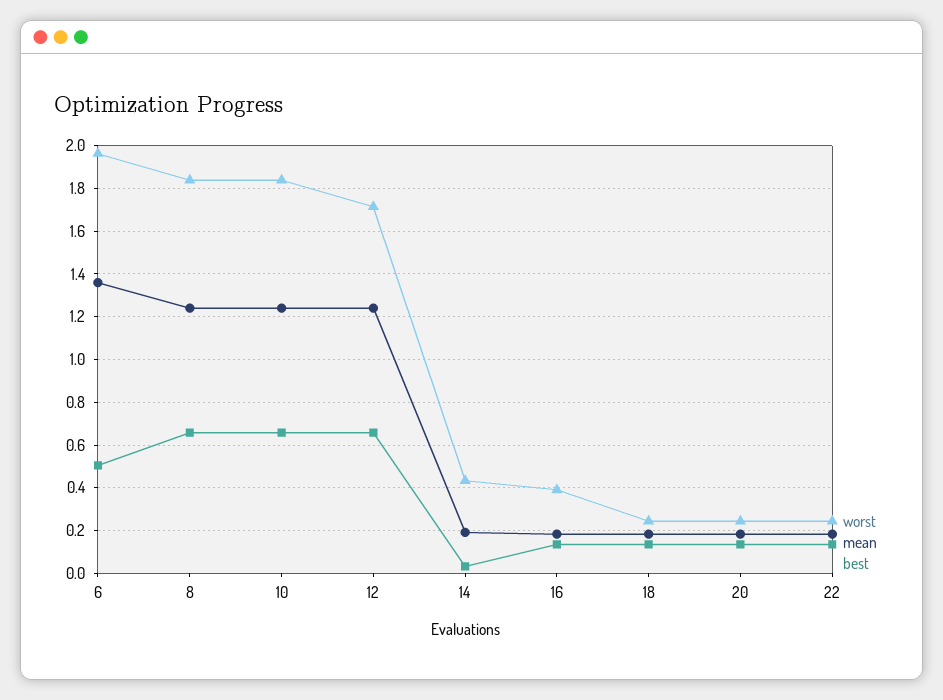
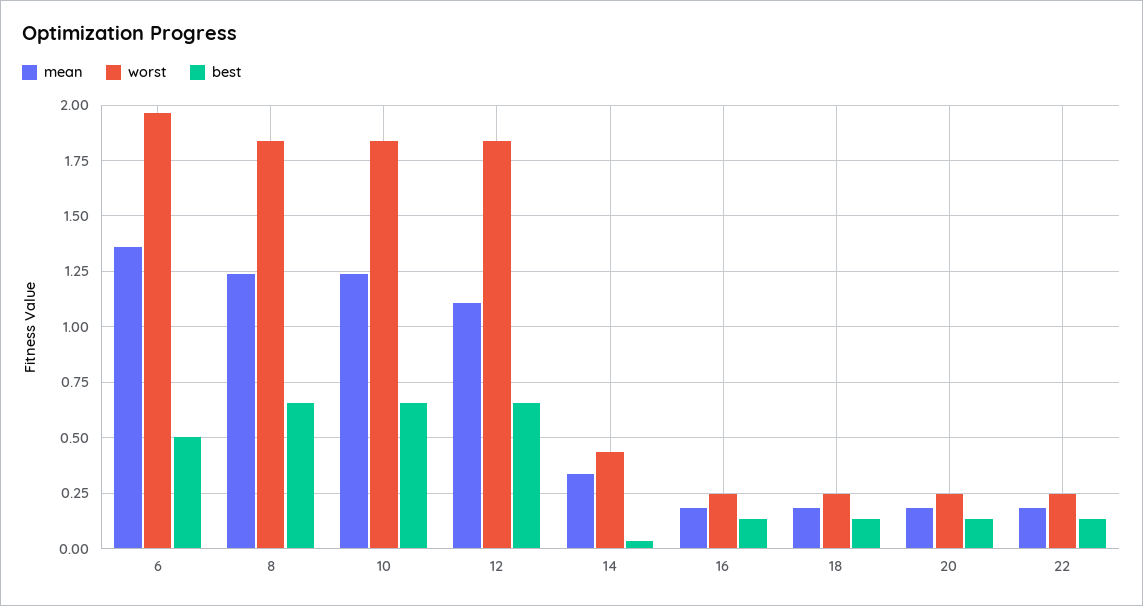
  {
    "worst": {
      "6": 1.95,
      "8": 1.85,
      "10": 1.85,
-     "12": 1.7,
+     "12": 1.85,
      "14": 0.45,
-     "16": 0.4,
+     "16": 0.25,
      "18": 0.25,
      "20": 0.25,
      "22": 0.25
    },
    "mean": {
      "6": 1.35,
      "8": 1.25,
      "10": 1.25,
-     "12": 1.25,
+     "12": 1.1,
-     "14": 0.2,
+     "14": 0.35,
      "16": 0.2,
      "18": 0.2,
      "20": 0.2,
      "22": 0.2
    },
    "best": {
      "6": 0.5,
      "8": 0.65,
      "10": 0.65,
      "12": 0.65,
      "14": 0.05,
      "16": 0.15,
      "18": 0.15,
      "20": 0.15,
      "22": 0.15
    }
  }

